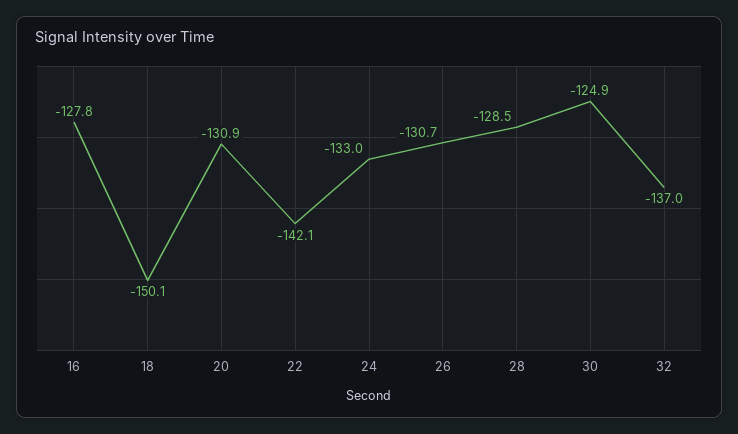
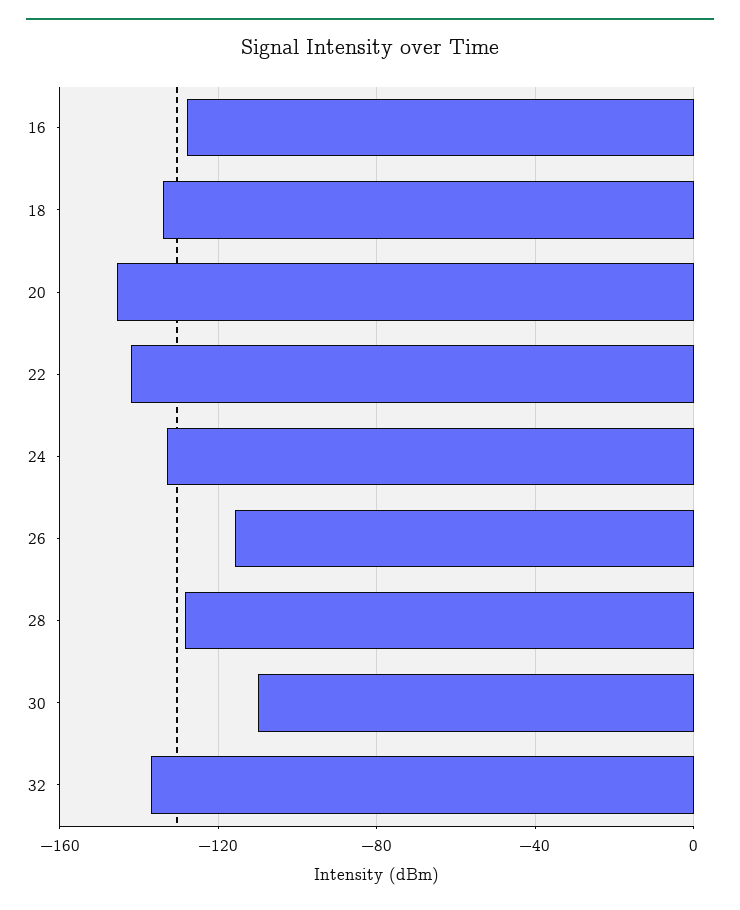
  {
    "16": -127.8,
-   "18": -150.1,
+   "18": -135,
-   "20": -130.9,
+   "20": -145,
    "22": -142.1,
    "24": -133,
-   "26": -130.7,
+   "26": -115,
    "28": -128.5,
-   "30": -124.9,
+   "30": -110,
    "32": -137
  }

